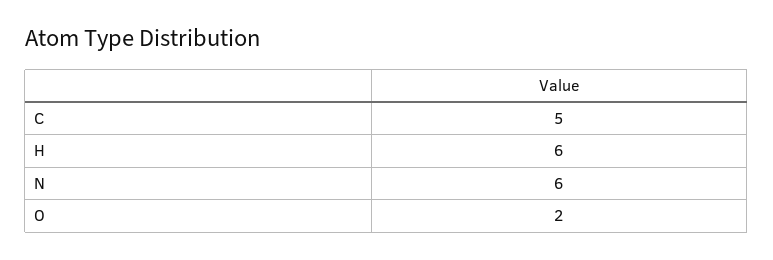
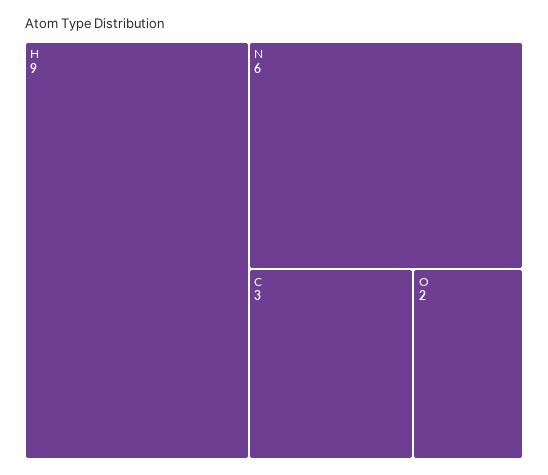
  {
-   "C": 5,
+   "C": 3,
-   "H": 6,
+   "H": 9,
    "N": 6,
    "O": 2
  }

